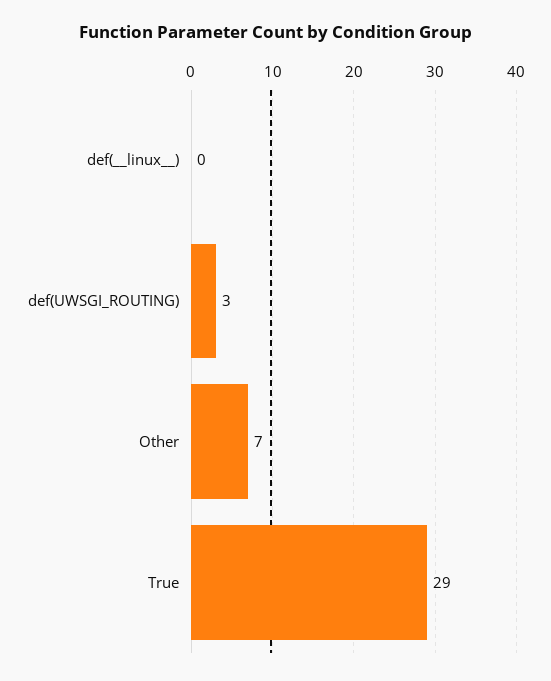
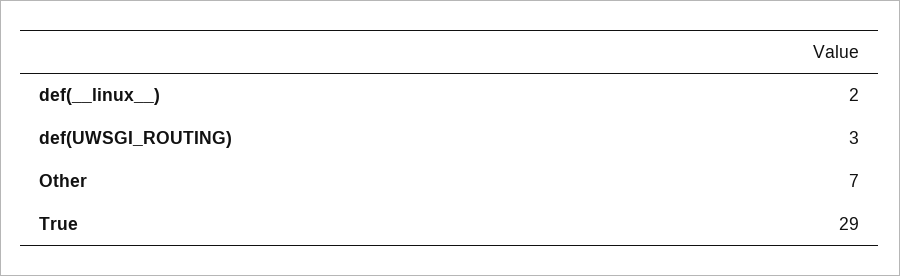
  {
-   "def(__linux__)": 0,
+   "def(__linux__)": 2,
    "def(UWSGI_ROUTING)": 3,
    "Other": 7,
    "True": 29
  }

